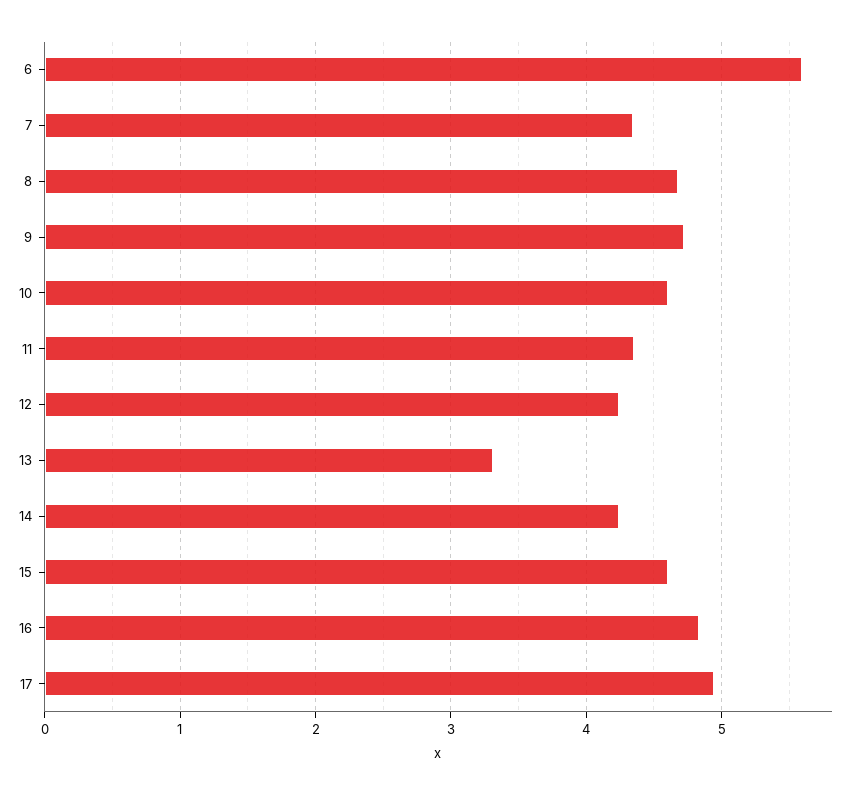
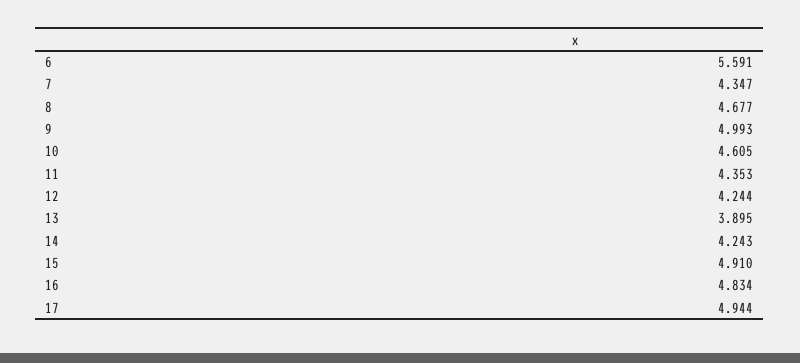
  {
    "6": 5.591,
    "7": 4.347,
    "8": 4.677,
-   "9": 4.7,
+   "9": 4.993,
    "10": 4.605,
    "11": 4.353,
    "12": 4.244,
-   "13": 3.3,
+   "13": 3.895,
    "14": 4.243,
-   "15": 4.6,
+   "15": 4.91,
    "16": 4.834,
    "17": 4.944
  }

